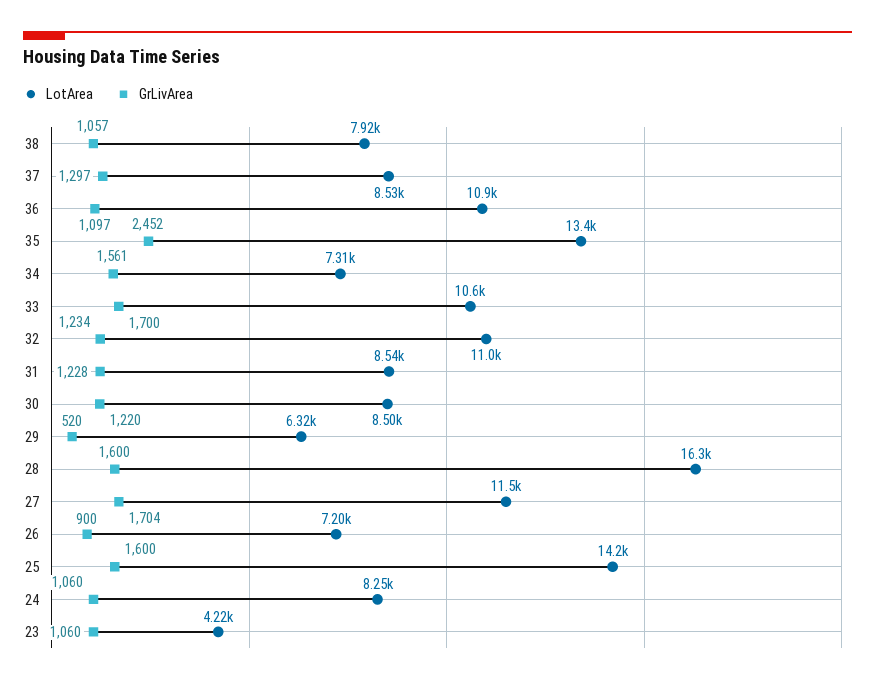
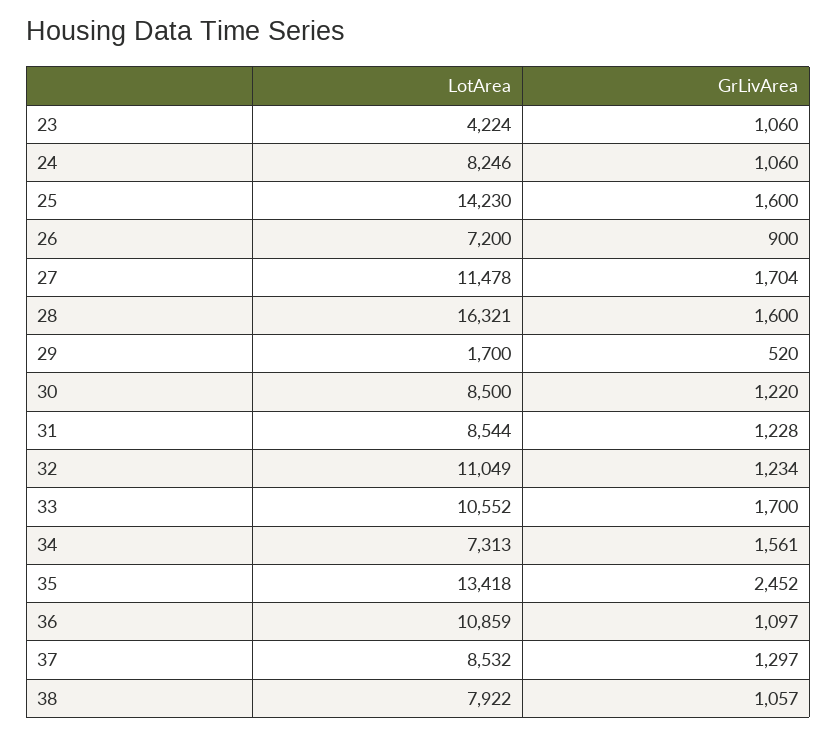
  {
    "LotArea": {
      "38": 7922,
      "37": 8532,
      "36": 10859,
      "35": 13418,
      "34": 7313,
      "33": 10552,
      "32": 11049,
      "31": 8544,
      "30": 8500,
-     "29": 6320,
+     "29": 1700,
      "28": 16321,
      "27": 11478,
      "26": 7200,
      "25": 14230,
      "24": 8246,
      "23": 4224
    },
    "GrLivArea": {
      "38": 1057,
      "37": 1297,
      "36": 1097,
      "35": 2452,
      "34": 1561,
      "33": 1700,
      "32": 1234,
      "31": 1228,
      "30": 1220,
      "29": 520,
      "28": 1600,
      "27": 1704,
      "26": 900,
      "25": 1600,
      "24": 1060,
      "23": 1060
    }
  }

